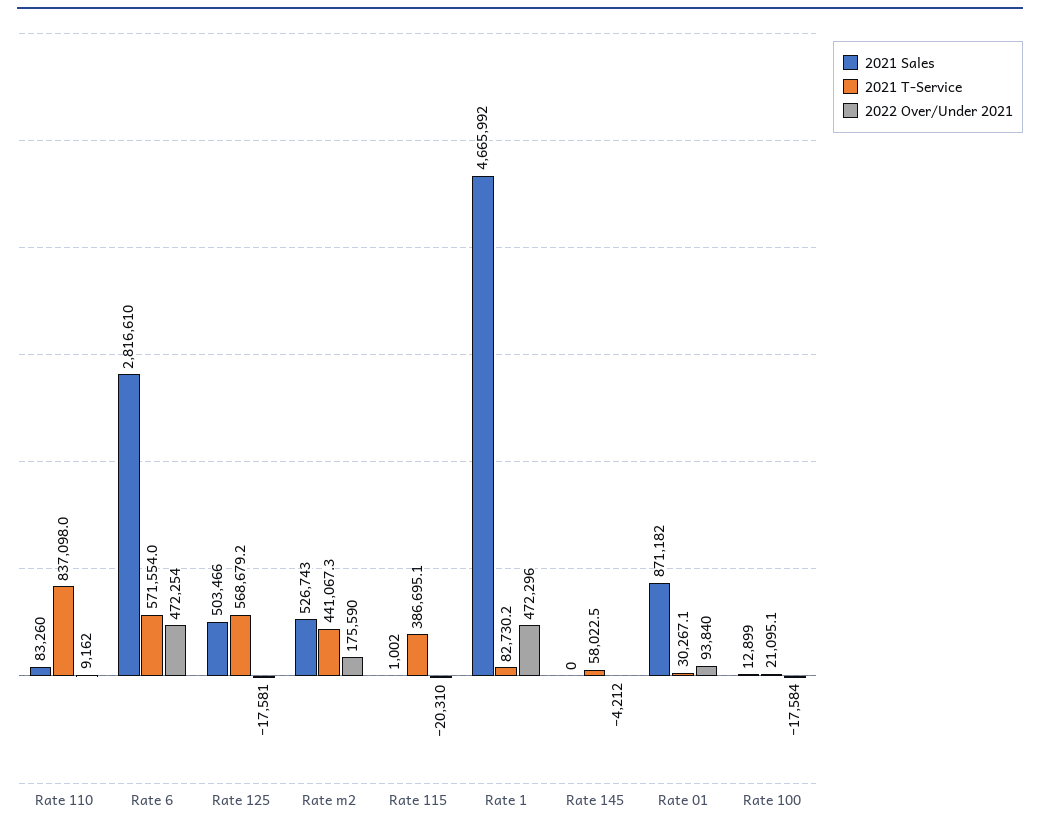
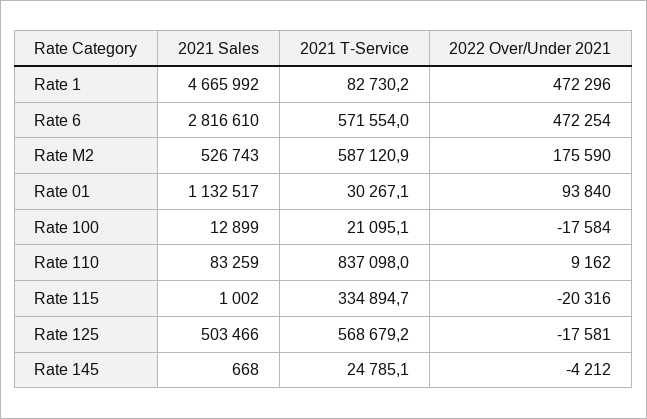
  {
    "2021 Sales": {
-     "Rate 110": 83260,
+     "Rate 110": 83259,
      "Rate 6": 2816610,
      "Rate 125": 503466,
      "Rate m2": 526743,
      "Rate 115": 1002,
      "Rate 1": 4665992,
-     "Rate 145": 0,
+     "Rate 145": 668,
-     "Rate 01": 871182,
+     "Rate 01": 1132517,
      "Rate 100": 12899
    },
    "2021 T-Service": {
      "Rate 110": 837098,
      "Rate 6": 571554,
      "Rate 125": 568679.2,
-     "Rate m2": 441067.3,
+     "Rate m2": 587120.9,
-     "Rate 115": 386695.1,
+     "Rate 115": 334894.7,
      "Rate 1": 82730.2,
-     "Rate 145": 58022.5,
+     "Rate 145": 24785.1,
      "Rate 01": 30267.1,
      "Rate 100": 21095.1
    },
    "2022 Over/Under 2021": {
      "Rate 110": 9162,
      "Rate 6": 472254,
      "Rate 125": -17581,
      "Rate m2": 175590,
-     "Rate 115": -20310,
+     "Rate 115": -20316,
      "Rate 1": 472296,
      "Rate 145": -4212,
      "Rate 01": 93840,
      "Rate 100": -17584
    }
  }

